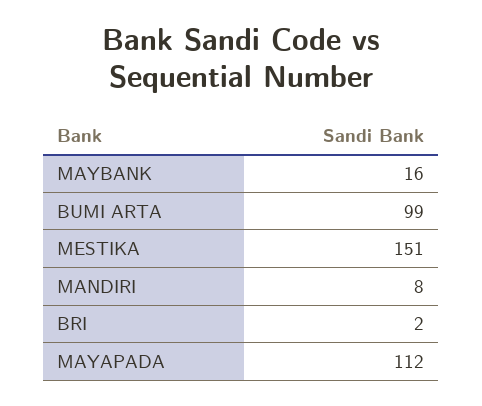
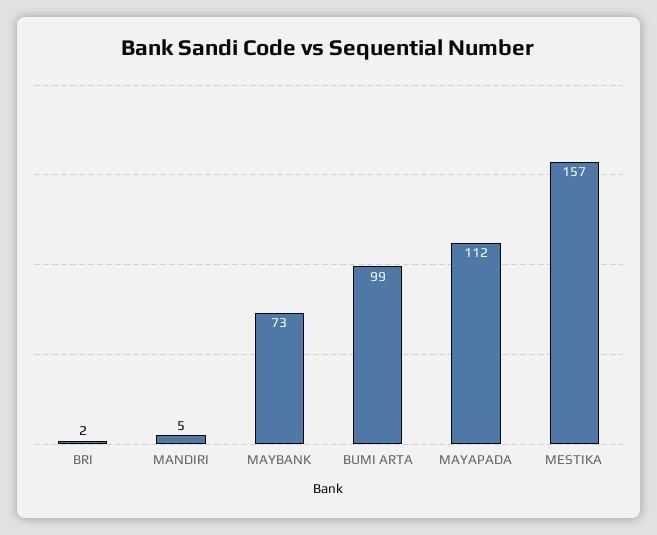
  {
-   "MAYBANK": 16,
+   "MAYBANK": 73,
    "BUMI ARTA": 99,
-   "MESTIKA": 151,
+   "MESTIKA": 157,
-   "MANDIRI": 8,
+   "MANDIRI": 5,
    "BRI": 2,
    "MAYAPADA": 112
  }

